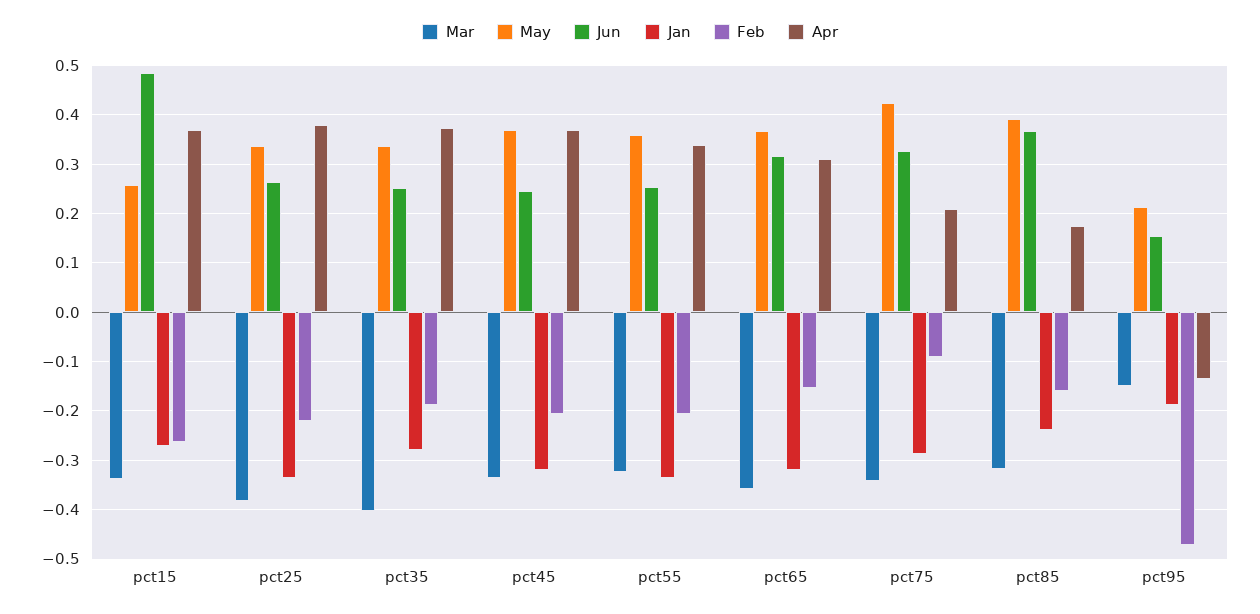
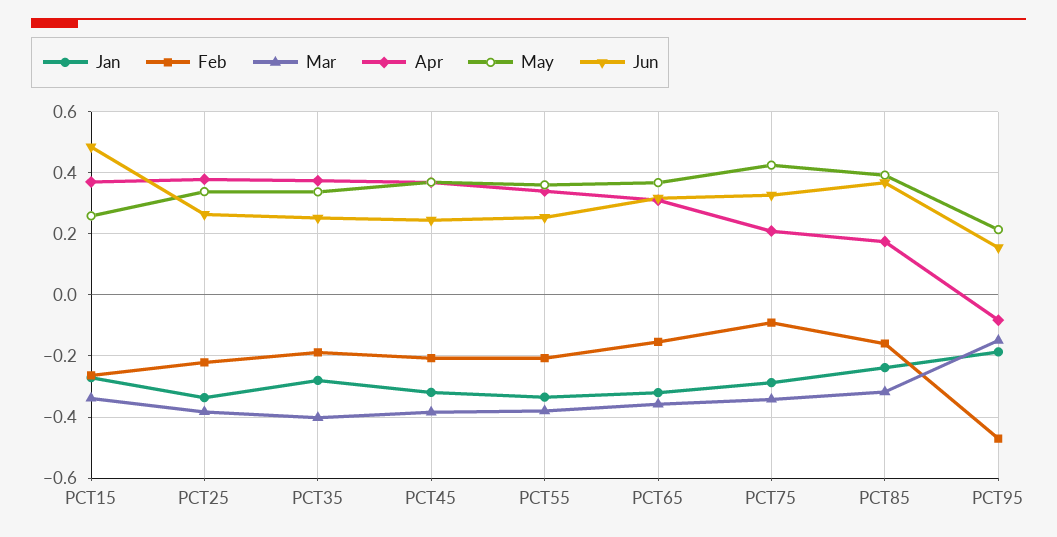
  {
    "Mar": {
      "pct15": -0.34,
      "pct25": -0.38,
      "pct35": -0.4,
-     "pct45": -0.34,
+     "pct45": -0.38,
-     "pct55": -0.32,
+     "pct55": -0.38,
      "pct65": -0.36,
      "pct75": -0.34,
      "pct85": -0.32,
      "pct95": -0.14
    },
    "May": {
      "pct15": 0.26,
      "pct25": 0.34,
      "pct35": 0.34,
      "pct45": 0.36,
      "pct55": 0.36,
      "pct65": 0.36,
      "pct75": 0.42,
      "pct85": 0.4,
      "pct95": 0.22
    },
    "Jun": {
      "pct15": 0.48,
      "pct25": 0.26,
      "pct35": 0.26,
      "pct45": 0.24,
      "pct55": 0.26,
      "pct65": 0.32,
      "pct75": 0.32,
      "pct85": 0.36,
      "pct95": 0.16
    },
    "Jan": {
      "pct15": -0.28,
      "pct25": -0.34,
      "pct35": -0.28,
      "pct45": -0.32,
      "pct55": -0.34,
      "pct65": -0.32,
      "pct75": -0.28,
      "pct85": -0.24,
      "pct95": -0.18
    },
    "Feb": {
      "pct15": -0.26,
      "pct25": -0.22,
      "pct35": -0.18,
      "pct45": -0.2,
      "pct55": -0.2,
      "pct65": -0.16,
      "pct75": -0.1,
      "pct85": -0.16,
      "pct95": -0.48
    },
    "Apr": {
      "pct15": 0.36,
      "pct25": 0.38,
      "pct35": 0.38,
      "pct45": 0.36,
      "pct55": 0.34,
      "pct65": 0.32,
      "pct75": 0.2,
      "pct85": 0.18,
-     "pct95": -0.14
+     "pct95": -0.08
    }
  }

